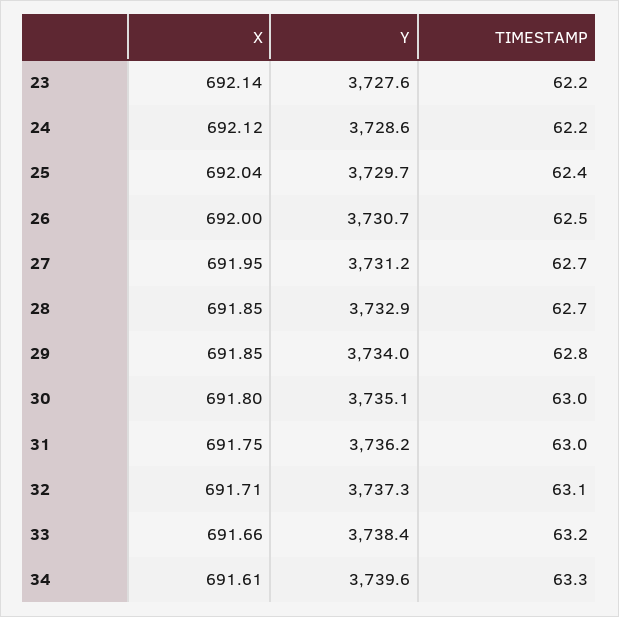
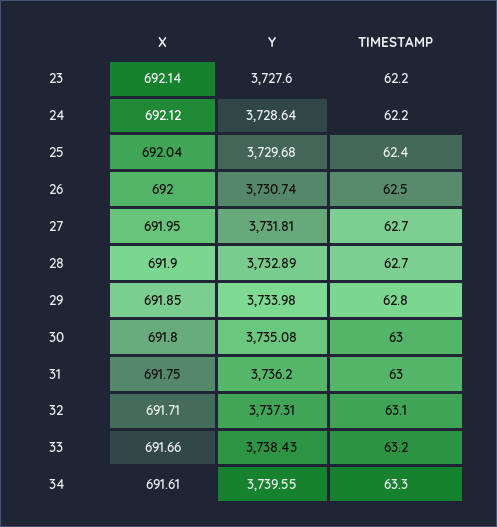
  {
    "X": {
      "23": 692.14,
      "24": 692.12,
      "25": 692.04,
      "26": 692,
      "27": 691.95,
-     "28": 691.85,
+     "28": 691.9,
      "29": 691.85,
      "30": 691.8,
      "31": 691.75,
      "32": 691.71,
      "33": 691.66,
      "34": 691.61
    },
    "Y": {
      "23": 3727.6,
      "24": 3728.64,
      "25": 3729.68,
      "26": 3730.74,
-     "27": 3731.2,
+     "27": 3731.81,
      "28": 3732.89,
      "29": 3733.98,
      "30": 3735.08,
      "31": 3736.2,
      "32": 3737.31,
      "33": 3738.43,
      "34": 3739.55
    },
    "TIMESTAMP": {
      "23": 62.2,
      "24": 62.2,
      "25": 62.4,
      "26": 62.5,
      "27": 62.7,
      "28": 62.7,
      "29": 62.8,
      "30": 63,
      "31": 63,
      "32": 63.1,
      "33": 63.2,
      "34": 63.3
    }
  }

